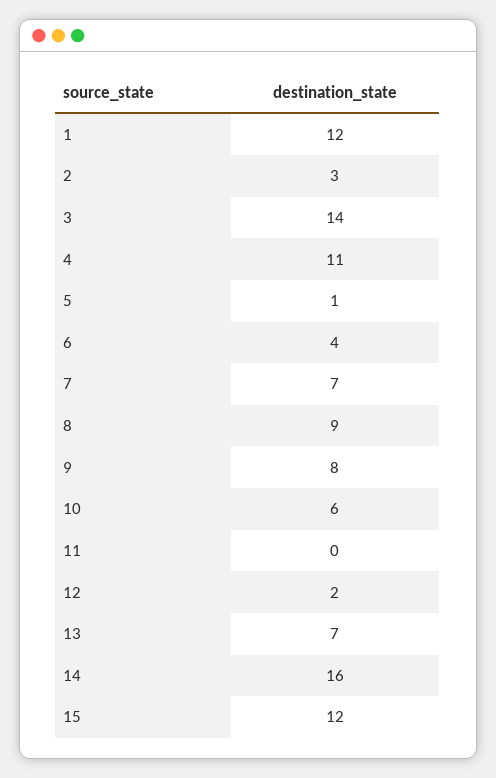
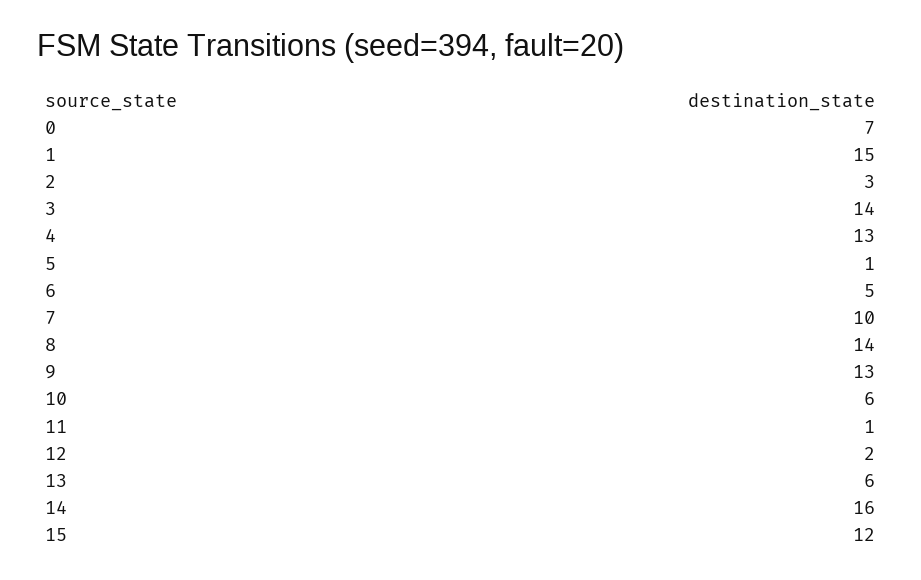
  {
-   "1": 12,
+   "1": 15,
    "2": 3,
    "3": 14,
-   "4": 11,
+   "4": 13,
    "5": 1,
-   "6": 4,
+   "6": 5,
-   "7": 7,
+   "7": 10,
-   "8": 9,
+   "8": 14,
-   "9": 8,
+   "9": 13,
    "10": 6,
-   "11": 0,
+   "11": 1,
    "12": 2,
-   "13": 7,
+   "13": 6,
    "14": 16,
-   "15": 12
+   "15": 12,
+   "0": 7
  }

